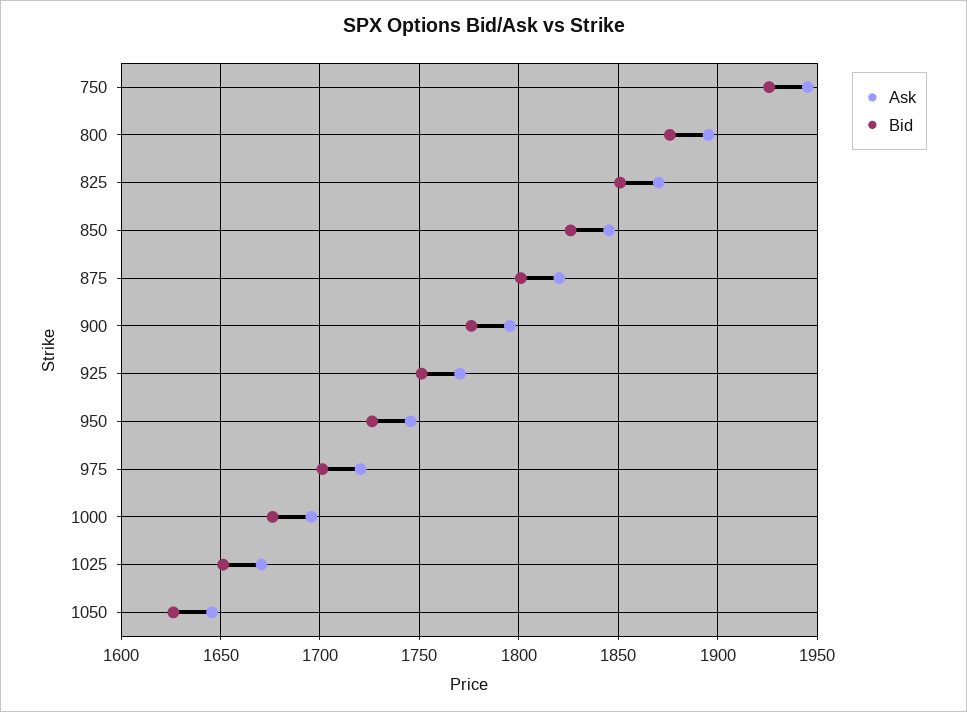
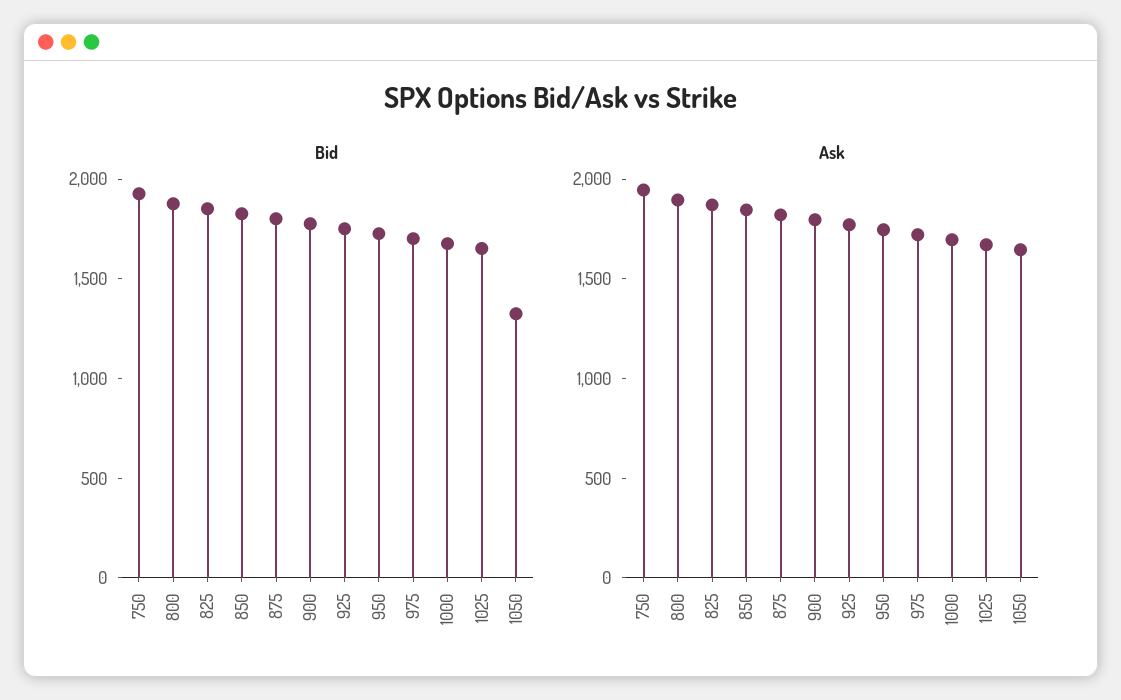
  {
    "Ask": {
      "750": 1945,
      "800": 1895,
      "825": 1870,
      "850": 1845,
      "875": 1820,
      "900": 1795,
      "925": 1770,
      "950": 1745,
      "975": 1720,
      "1000": 1695,
      "1025": 1670,
      "1050": 1645
    },
    "Bid": {
      "750": 1925,
      "800": 1875,
      "825": 1850,
      "850": 1825,
      "875": 1800,
      "900": 1775,
      "925": 1750,
      "950": 1725,
      "975": 1700,
      "1000": 1675,
      "1025": 1650,
-     "1050": 1625
+     "1050": 1300
    }
  }

